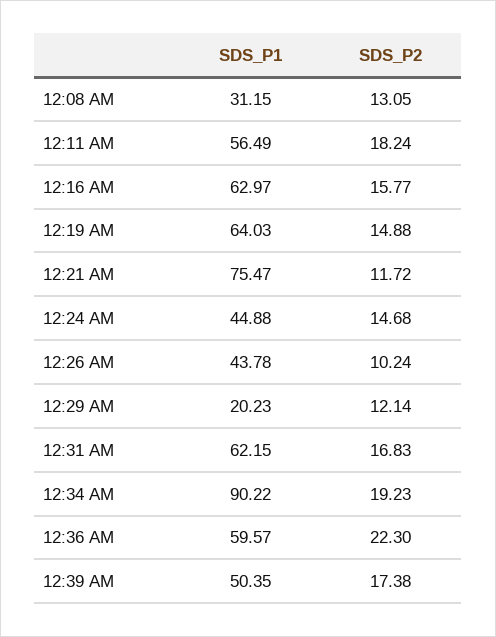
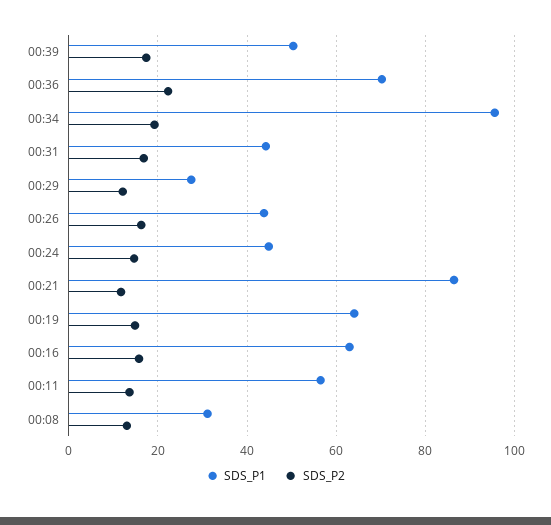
  {
    "SDS_P1": {
      "12:08 AM": 31.15,
      "12:11 AM": 56.49,
      "12:16 AM": 62.97,
      "12:19 AM": 64.03,
-     "12:21 AM": 75.47,
+     "12:21 AM": 86,
      "12:24 AM": 44.88,
      "12:26 AM": 43.78,
-     "12:29 AM": 20.23,
+     "12:29 AM": 28,
-     "12:31 AM": 62.15,
+     "12:31 AM": 44,
-     "12:34 AM": 90.22,
+     "12:34 AM": 96,
-     "12:36 AM": 59.57,
+     "12:36 AM": 70,
      "12:39 AM": 50.35
    },
    "SDS_P2": {
      "12:08 AM": 13.05,
-     "12:11 AM": 18.24,
+     "12:11 AM": 14,
      "12:16 AM": 15.77,
      "12:19 AM": 14.88,
      "12:21 AM": 11.72,
      "12:24 AM": 14.68,
-     "12:26 AM": 10.24,
+     "12:26 AM": 16,
      "12:29 AM": 12.14,
      "12:31 AM": 16.83,
      "12:34 AM": 19.23,
      "12:36 AM": 22.3,
      "12:39 AM": 17.38
    }
  }

